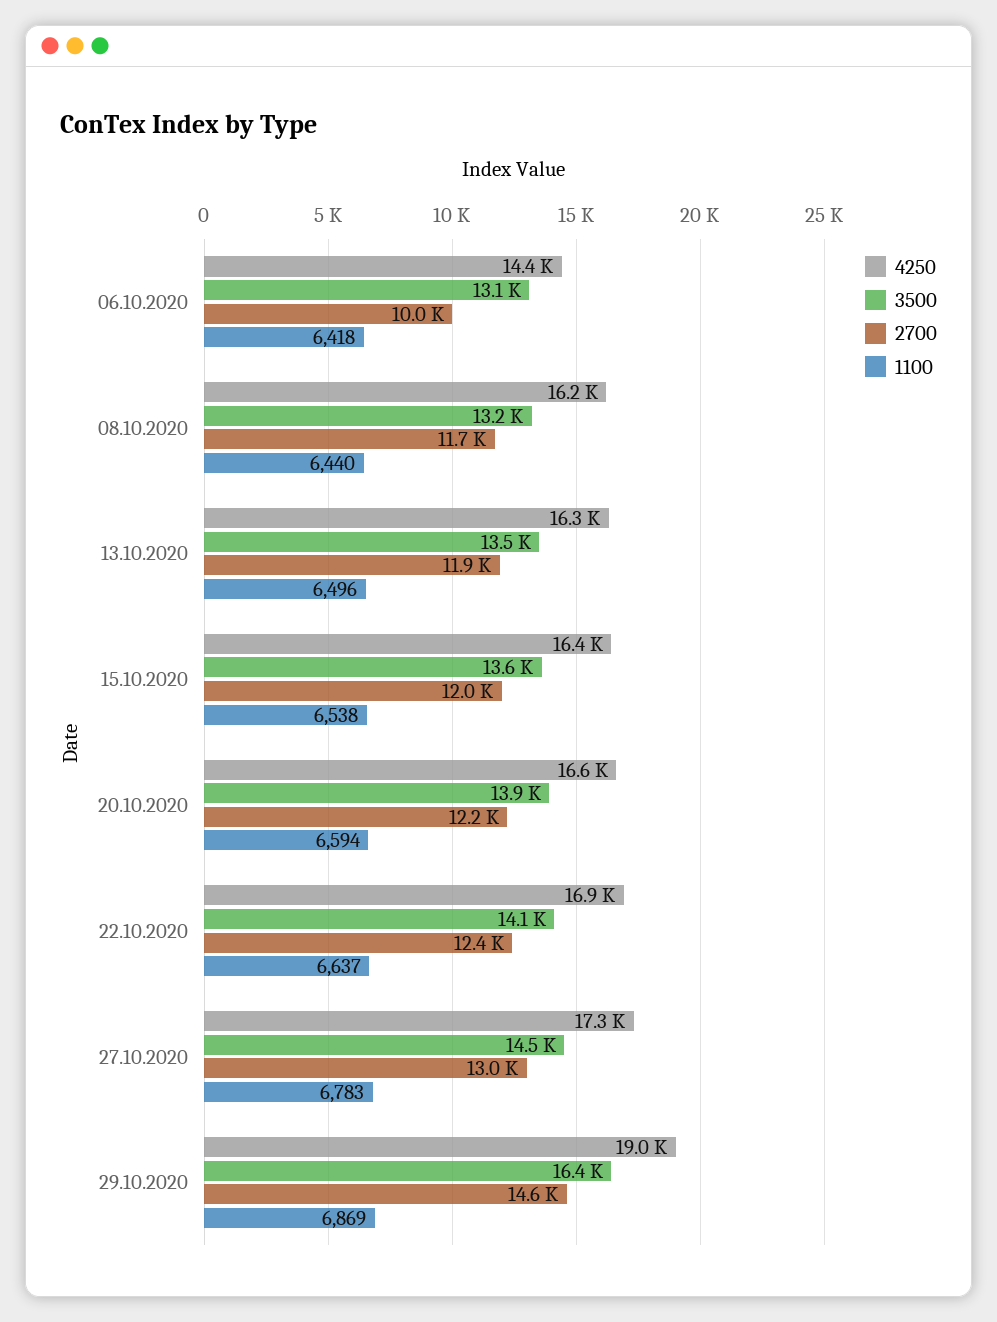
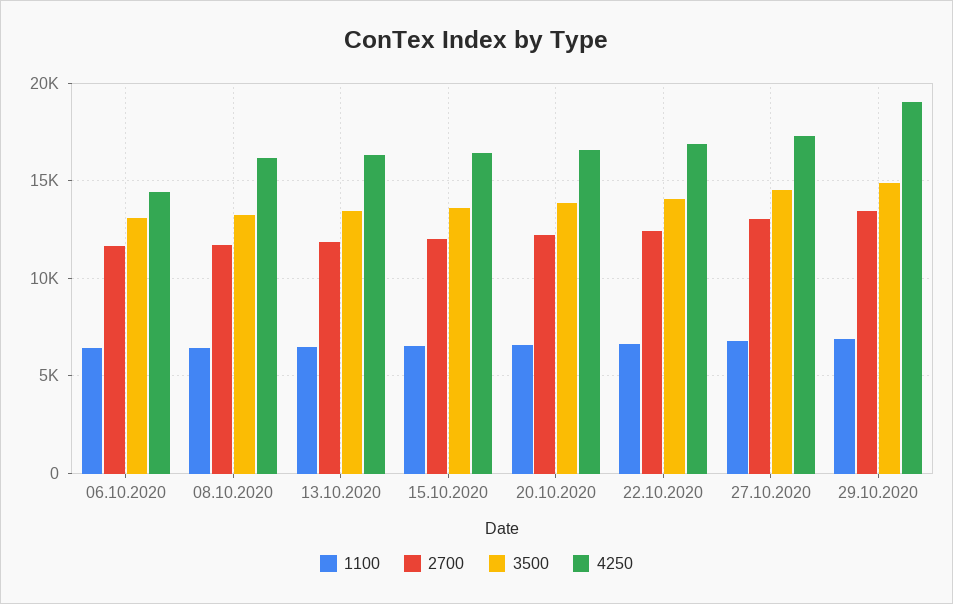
  {
    "4250": {
      "06.10.2020": 14400,
      "08.10.2020": 16200,
      "13.10.2020": 16300,
      "15.10.2020": 16400,
      "20.10.2020": 16600,
      "22.10.2020": 16900,
      "27.10.2020": 17300,
      "29.10.2020": 19000
    },
    "3500": {
      "06.10.2020": 13100,
      "08.10.2020": 13200,
      "13.10.2020": 13500,
      "15.10.2020": 13600,
      "20.10.2020": 13900,
      "22.10.2020": 14100,
      "27.10.2020": 14500,
-     "29.10.2020": 16400
+     "29.10.2020": 15000
    },
    "2700": {
-     "06.10.2020": 10000,
+     "06.10.2020": 11500,
      "08.10.2020": 11700,
      "13.10.2020": 11900,
      "15.10.2020": 12000,
      "20.10.2020": 12200,
      "22.10.2020": 12400,
      "27.10.2020": 13000,
-     "29.10.2020": 14600
+     "29.10.2020": 13500
    },
    "1100": {
      "06.10.2020": 6418,
      "08.10.2020": 6440,
      "13.10.2020": 6496,
      "15.10.2020": 6538,
      "20.10.2020": 6594,
      "22.10.2020": 6637,
      "27.10.2020": 6783,
      "29.10.2020": 6869
    }
  }

